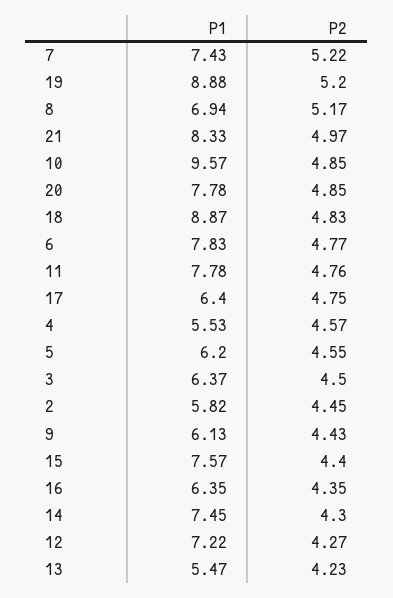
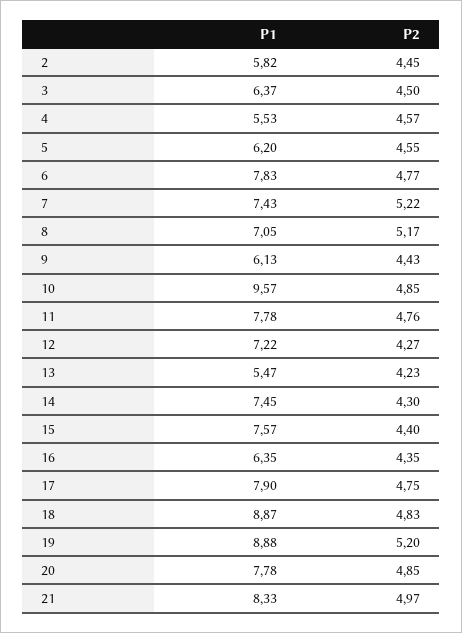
  {
    "P1": {
      "7": 7.43,
      "19": 8.88,
-     "8": 6.94,
+     "8": 7.05,
      "21": 8.33,
      "10": 9.57,
      "20": 7.78,
      "18": 8.87,
      "6": 7.83,
      "11": 7.78,
-     "17": 6.4,
+     "17": 7.9,
      "4": 5.53,
      "5": 6.2,
      "3": 6.37,
      "2": 5.82,
      "9": 6.13,
      "15": 7.57,
      "16": 6.35,
      "14": 7.45,
      "12": 7.22,
      "13": 5.47
    },
    "P2": {
      "7": 5.22,
      "19": 5.2,
      "8": 5.17,
      "21": 4.97,
      "10": 4.85,
      "20": 4.85,
      "18": 4.83,
      "6": 4.77,
      "11": 4.76,
      "17": 4.75,
      "4": 4.57,
      "5": 4.55,
      "3": 4.5,
      "2": 4.45,
      "9": 4.43,
      "15": 4.4,
      "16": 4.35,
      "14": 4.3,
      "12": 4.27,
      "13": 4.23
    }
  }

